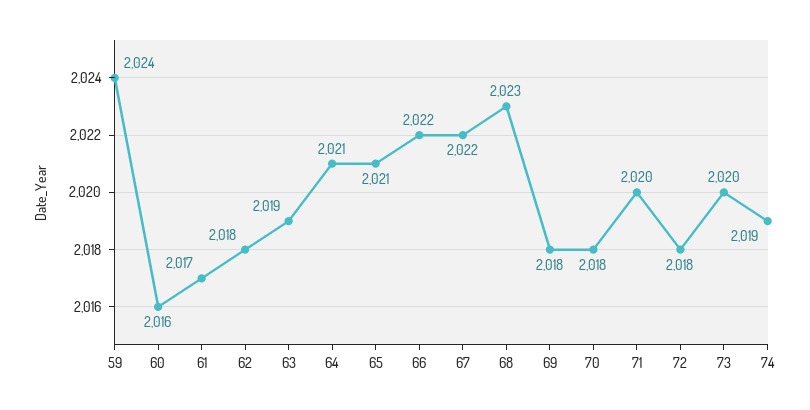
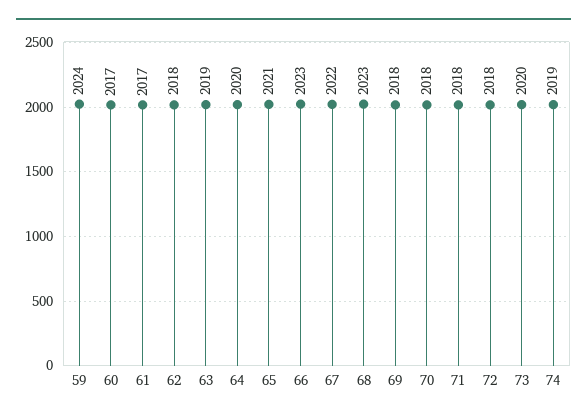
  {
    "59": 2024,
-   "60": 2016,
+   "60": 2017,
    "61": 2017,
    "62": 2018,
    "63": 2019,
-   "64": 2021,
+   "64": 2020,
    "65": 2021,
-   "66": 2022,
+   "66": 2023,
    "67": 2022,
    "68": 2023,
    "69": 2018,
    "70": 2018,
-   "71": 2020,
+   "71": 2018,
    "72": 2018,
    "73": 2020,
    "74": 2019
  }

